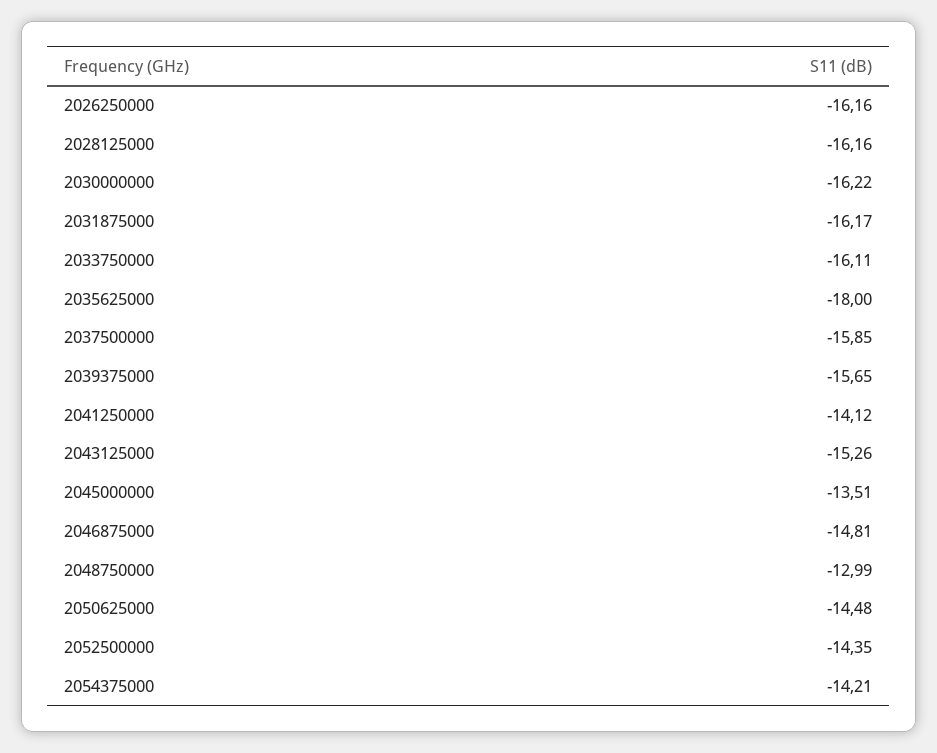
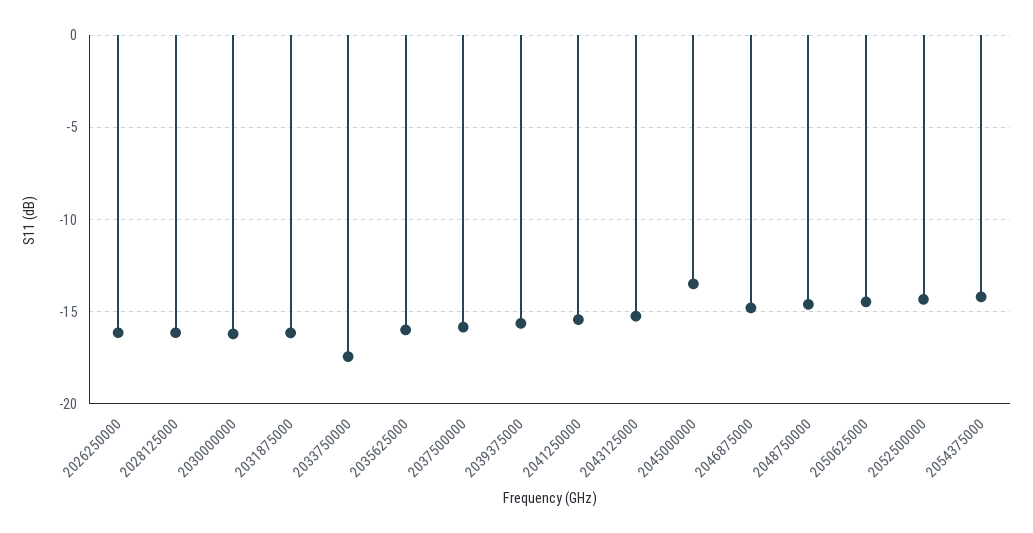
  {
    "2026250000": -16.16,
    "2028125000": -16.16,
    "2030000000": -16.22,
    "2031875000": -16.17,
-   "2033750000": -16.11,
+   "2033750000": -17.5,
-   "2035625000": -18,
+   "2035625000": -16,
    "2037500000": -15.85,
    "2039375000": -15.65,
-   "2041250000": -14.12,
+   "2041250000": -15.5,
    "2043125000": -15.26,
    "2045000000": -13.51,
    "2046875000": -14.81,
-   "2048750000": -12.99,
+   "2048750000": -14.5,
    "2050625000": -14.48,
    "2052500000": -14.35,
    "2054375000": -14.21
  }

